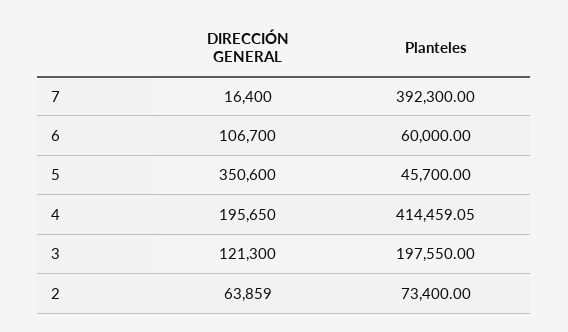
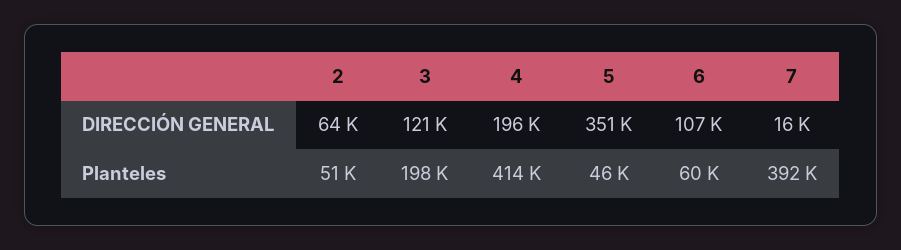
  {
    "DIRECCIÓN GENERAL": {
      "7": 16400,
      "6": 106700,
      "5": 350600,
      "4": 195650,
      "3": 121300,
      "2": 63859
    },
    "Planteles": {
      "7": 392300,
      "6": 60000,
      "5": 45700,
      "4": 414459.05,
      "3": 197550,
-     "2": 73400
+     "2": 51000
    }
  }

